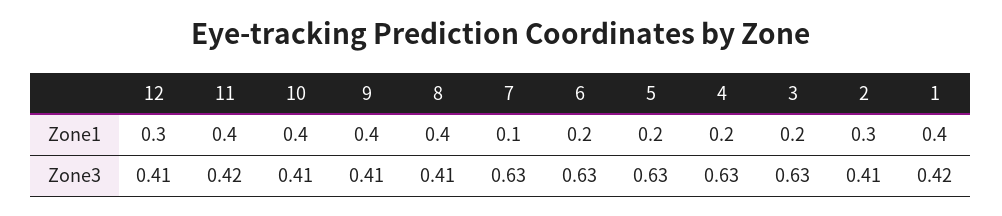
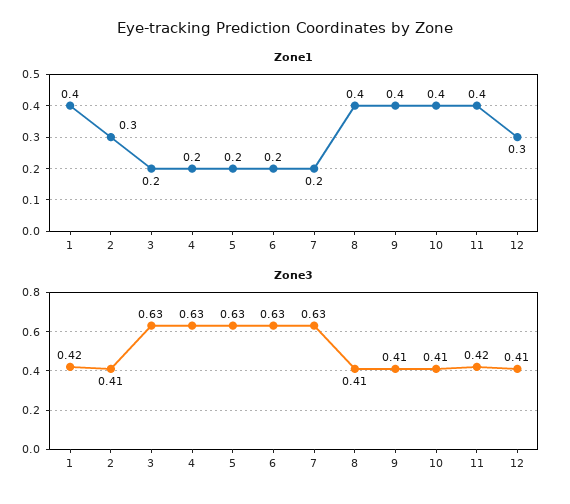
  {
    "Zone1": {
      "12": 0.3,
      "11": 0.4,
      "10": 0.4,
      "9": 0.4,
      "8": 0.4,
-     "7": 0.1,
+     "7": 0.2,
      "6": 0.2,
      "5": 0.2,
      "4": 0.2,
      "3": 0.2,
      "2": 0.3,
      "1": 0.4
    },
    "Zone3": {
      "12": 0.41,
      "11": 0.42,
      "10": 0.41,
      "9": 0.41,
      "8": 0.41,
      "7": 0.63,
      "6": 0.63,
      "5": 0.63,
      "4": 0.63,
      "3": 0.63,
      "2": 0.41,
      "1": 0.42
    }
  }

